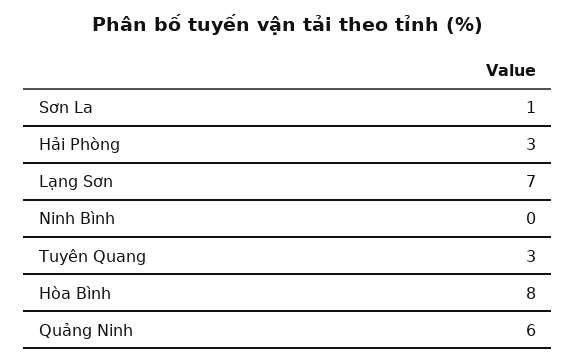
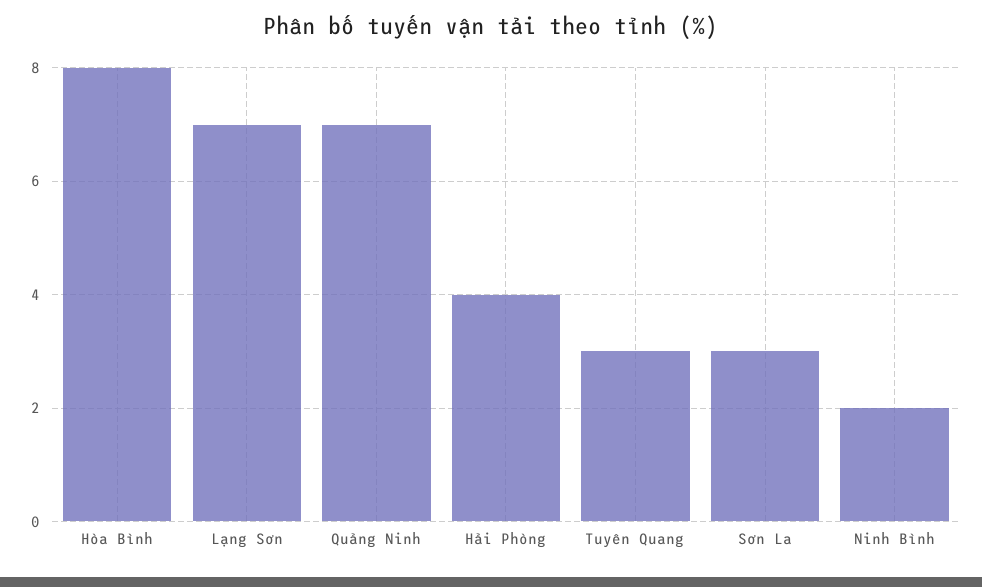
  {
-   "Sơn La": 1,
+   "Sơn La": 3,
-   "Hải Phòng": 3,
+   "Hải Phòng": 4,
    "Lạng Sơn": 7,
-   "Ninh Bình": 0,
+   "Ninh Bình": 2,
    "Tuyên Quang": 3,
    "Hòa Bình": 8,
-   "Quảng Ninh": 6
+   "Quảng Ninh": 7
  }

